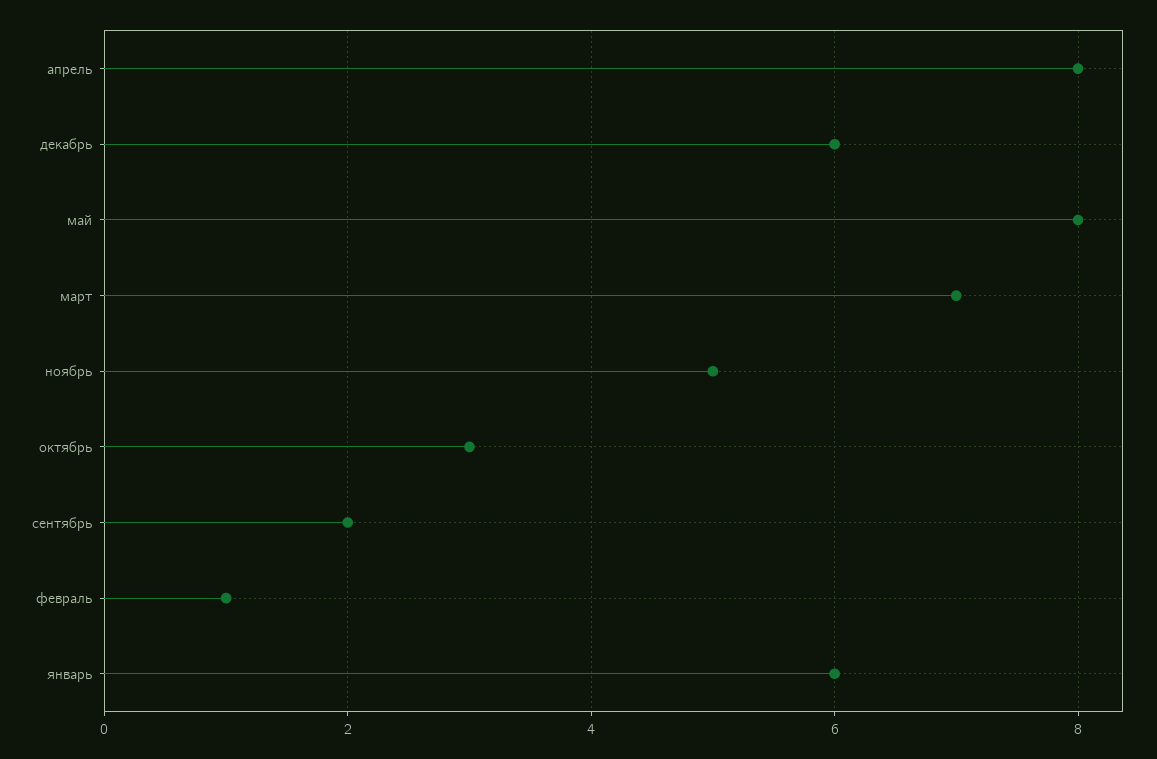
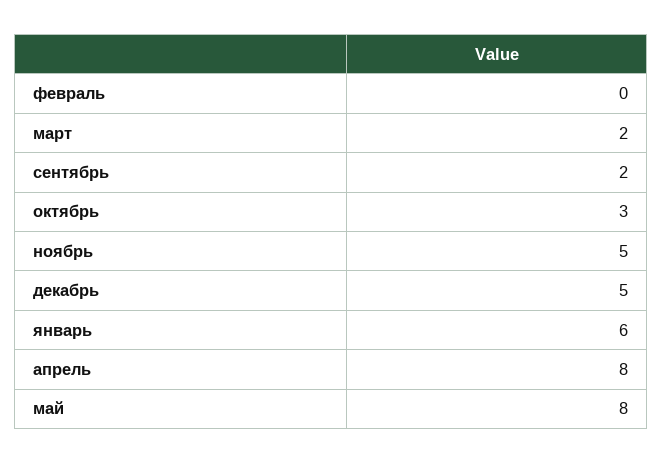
  {
    "апрель": 8,
-   "декабрь": 6,
+   "декабрь": 5,
    "май": 8,
-   "март": 7,
+   "март": 2,
    "ноябрь": 5,
    "октябрь": 3,
    "сентябрь": 2,
-   "февраль": 1,
+   "февраль": 0,
    "январь": 6
  }

